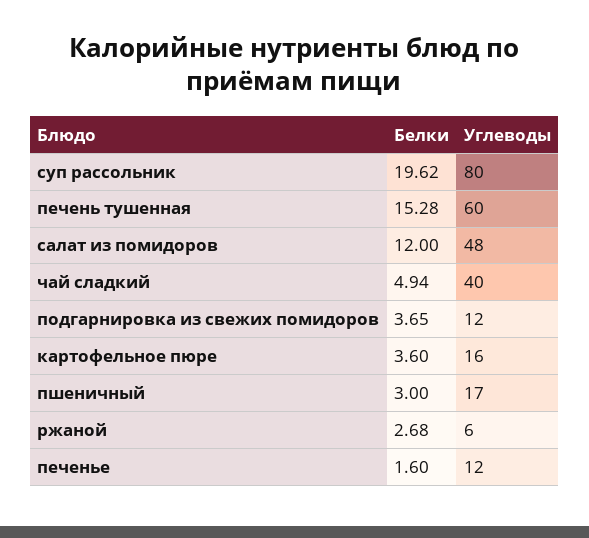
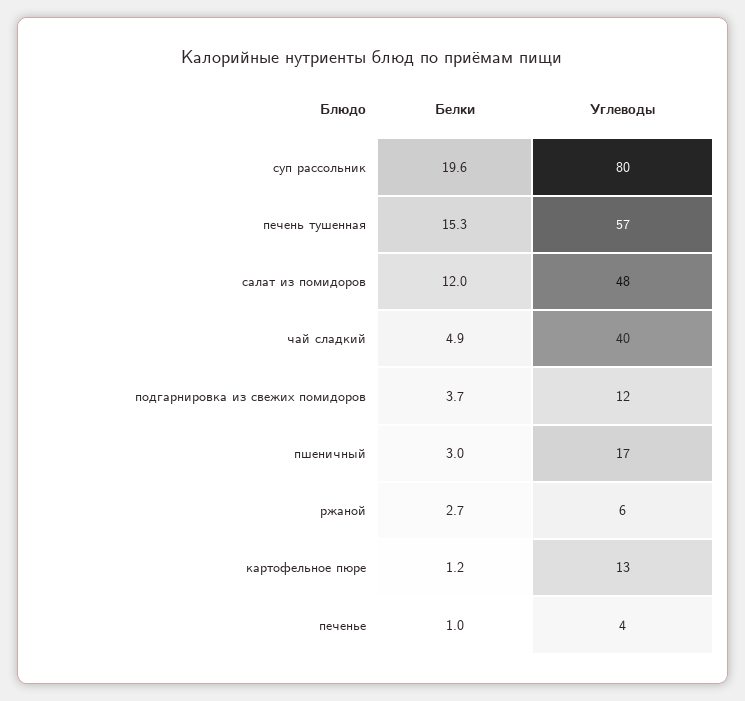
  {
    "Белки": {
      "суп рассольник": 19.62,
      "печень тушенная": 15.28,
      "салат из помидоров": 12,
      "чай сладкий": 4.94,
      "подгарнировка из свежих помидоров": 3.65,
-     "картофельное пюре": 3.6,
+     "картофельное пюре": 1.2,
      "пшеничный": 3,
      "ржаной": 2.68,
-     "печенье": 1.6
+     "печенье": 1
    },
    "Углеводы": {
      "суп рассольник": 80,
-     "печень тушенная": 60,
+     "печень тушенная": 57,
      "салат из помидоров": 48,
      "чай сладкий": 40,
      "подгарнировка из свежих помидоров": 12,
-     "картофельное пюре": 16,
+     "картофельное пюре": 13,
      "пшеничный": 17,
      "ржаной": 6,
-     "печенье": 12
+     "печенье": 4
    }
  }

